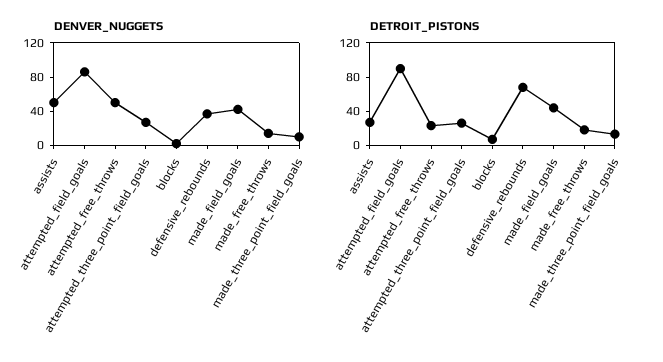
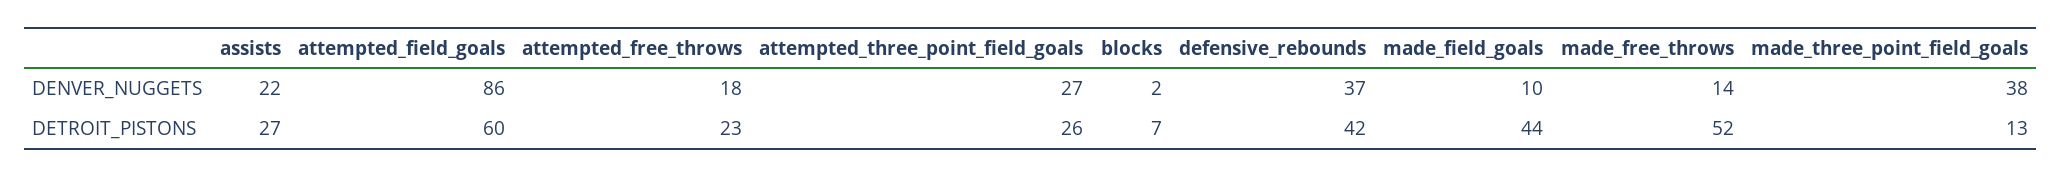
  {
    "DENVER_NUGGETS": {
-     "assists": 50,
+     "assists": 22,
      "attempted_field_goals": 86,
-     "attempted_free_throws": 50,
+     "attempted_free_throws": 18,
      "attempted_three_point_field_goals": 27,
      "blocks": 2,
      "defensive_rebounds": 37,
-     "made_field_goals": 40,
+     "made_field_goals": 10,
      "made_free_throws": 14,
-     "made_three_point_field_goals": 10
+     "made_three_point_field_goals": 38
    },
    "DETROIT_PISTONS": {
      "assists": 27,
-     "attempted_field_goals": 90,
+     "attempted_field_goals": 60,
      "attempted_free_throws": 23,
      "attempted_three_point_field_goals": 26,
      "blocks": 7,
-     "defensive_rebounds": 70,
+     "defensive_rebounds": 42,
      "made_field_goals": 44,
-     "made_free_throws": 20,
+     "made_free_throws": 52,
      "made_three_point_field_goals": 13
    }
  }

